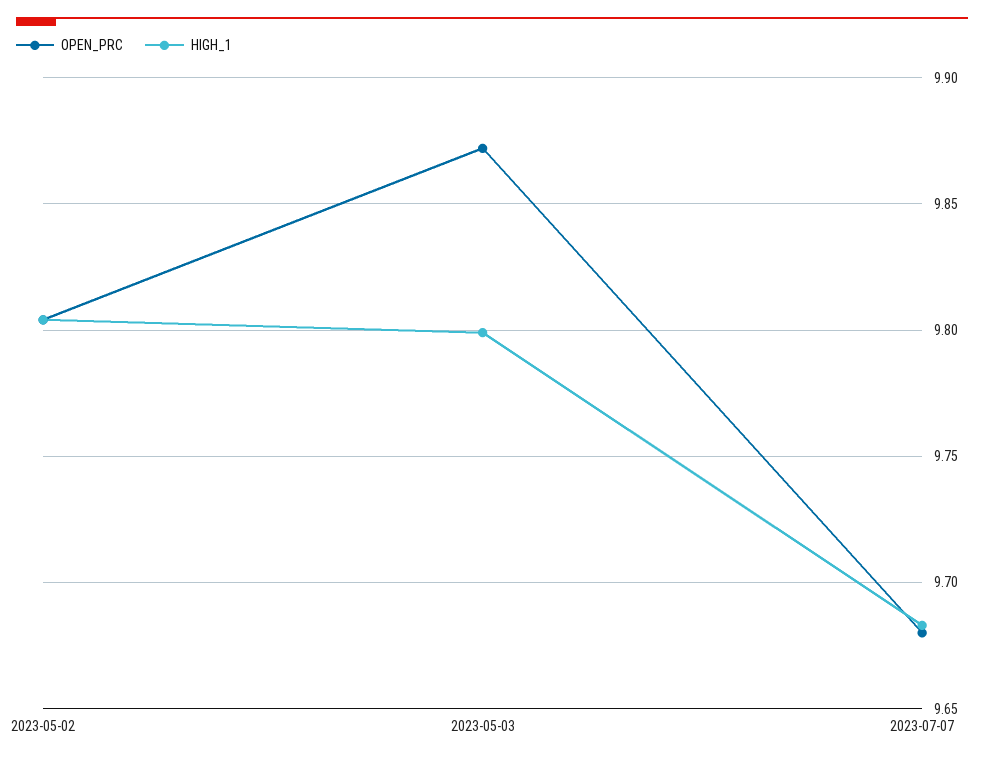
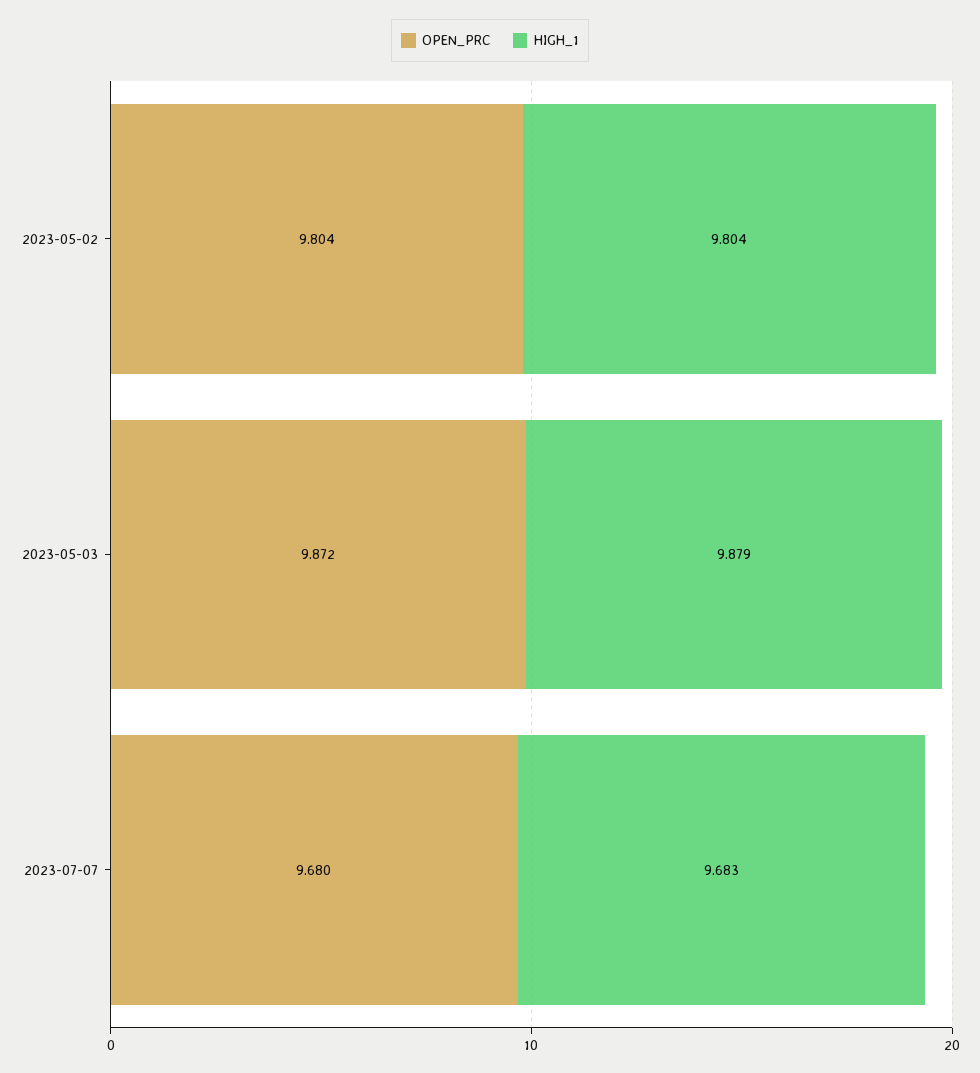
  {
    "OPEN_PRC": {
      "2023-05-02": 9.804,
      "2023-05-03": 9.872,
      "2023-07-07": 9.68
    },
    "HIGH_1": {
      "2023-05-02": 9.804,
-     "2023-05-03": 9.8,
+     "2023-05-03": 9.879,
      "2023-07-07": 9.683
    }
  }

